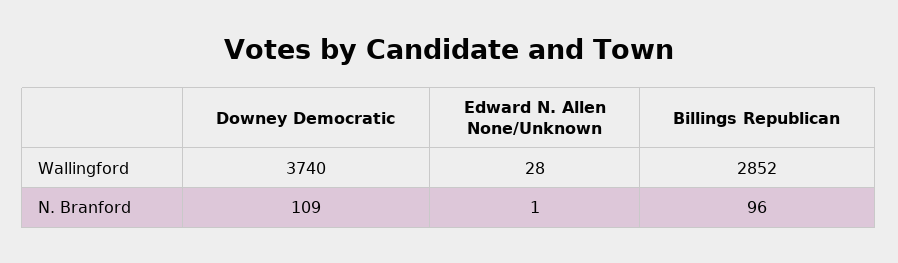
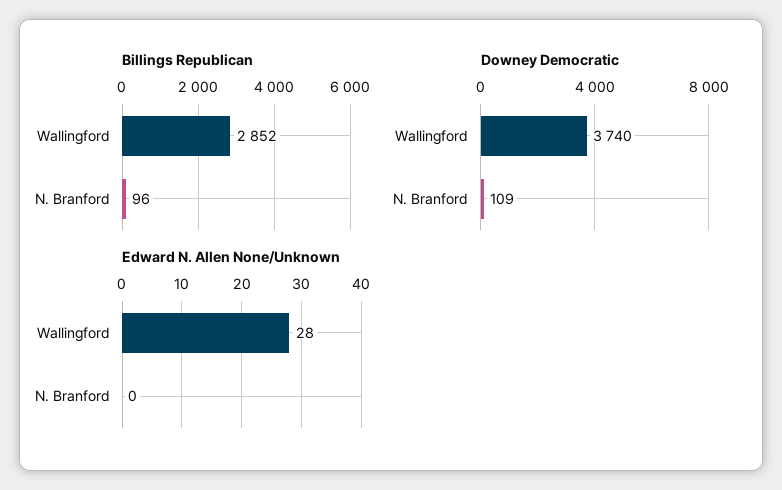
  {
    "Downey Democratic": {
      "Wallingford": 3740,
      "N. Branford": 109
    },
    "Edward N. Allen None/Unknown": {
      "Wallingford": 28,
-     "N. Branford": 1
+     "N. Branford": 0
    },
    "Billings Republican": {
      "Wallingford": 2852,
      "N. Branford": 96
    }
  }

